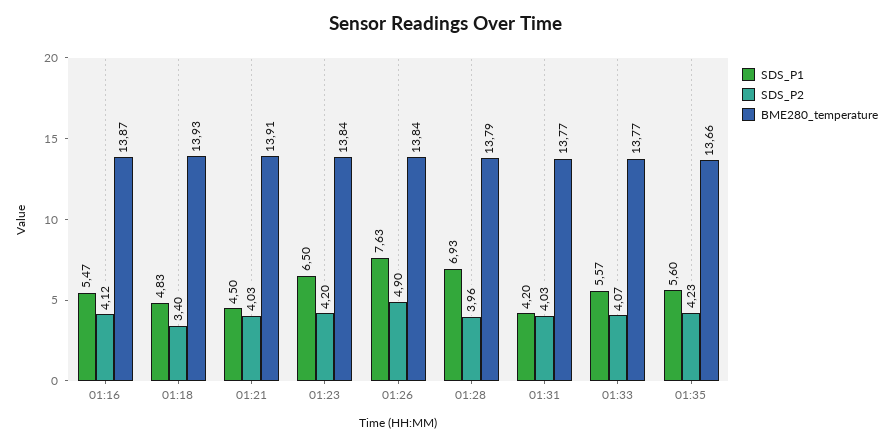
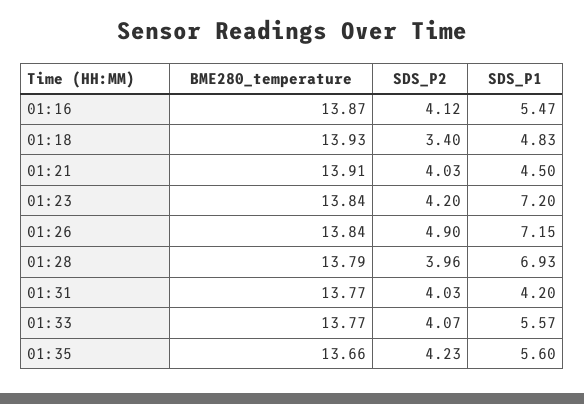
  {
    "SDS_P1": {
      "01:16": 5.47,
      "01:18": 4.83,
      "01:21": 4.5,
-     "01:23": 6.5,
+     "01:23": 7.2,
-     "01:26": 7.63,
+     "01:26": 7.15,
      "01:28": 6.93,
      "01:31": 4.2,
      "01:33": 5.57,
      "01:35": 5.6
    },
    "SDS_P2": {
      "01:16": 4.12,
      "01:18": 3.4,
      "01:21": 4.03,
      "01:23": 4.2,
      "01:26": 4.9,
      "01:28": 3.96,
      "01:31": 4.03,
      "01:33": 4.07,
      "01:35": 4.23
    },
    "BME280_temperature": {
      "01:16": 13.87,
      "01:18": 13.93,
      "01:21": 13.91,
      "01:23": 13.84,
      "01:26": 13.84,
      "01:28": 13.79,
      "01:31": 13.77,
      "01:33": 13.77,
      "01:35": 13.66
    }
  }

